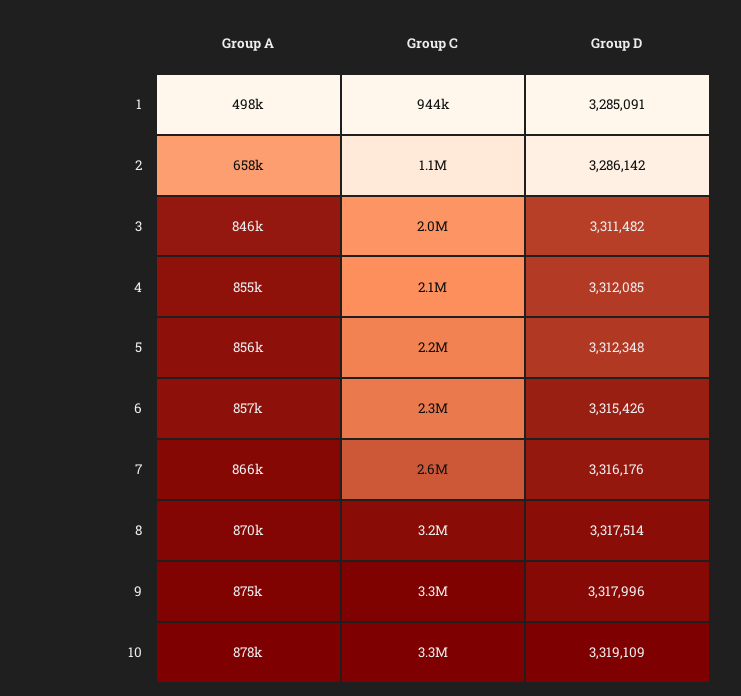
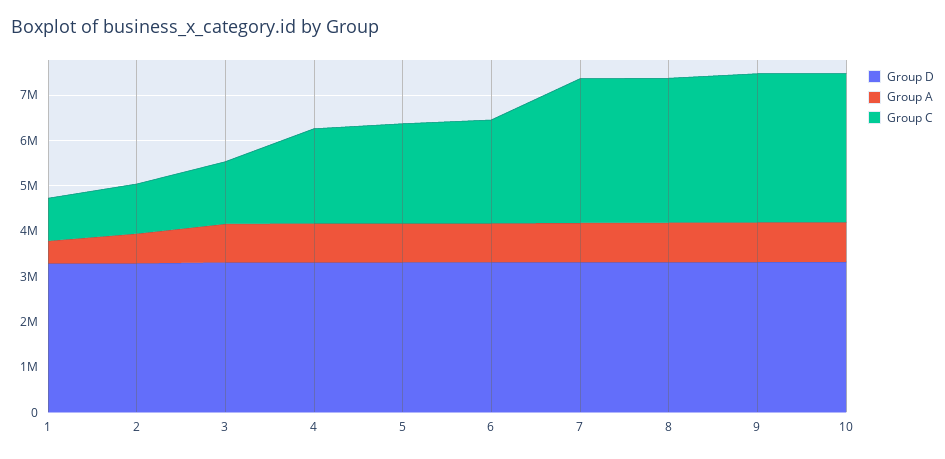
  {
    "Group A": {
      "1": 498000,
      "2": 658000,
      "3": 846000,
      "4": 855000,
      "5": 856000,
      "6": 857000,
      "7": 866000,
      "8": 870000,
      "9": 875000,
      "10": 878000
    },
    "Group C": {
      "1": 944000,
      "2": 1100000,
-     "3": 2000000,
+     "3": 1400000,
      "4": 2100000,
      "5": 2200000,
      "6": 2300000,
-     "7": 2600000,
+     "7": 3200000,
      "8": 3200000,
      "9": 3300000,
      "10": 3300000
    },
    "Group D": {
      "1": 3285091,
      "2": 3286142,
      "3": 3311482,
      "4": 3312085,
      "5": 3312348,
      "6": 3315426,
      "7": 3316176,
      "8": 3317514,
      "9": 3317996,
      "10": 3319109
    }
  }

